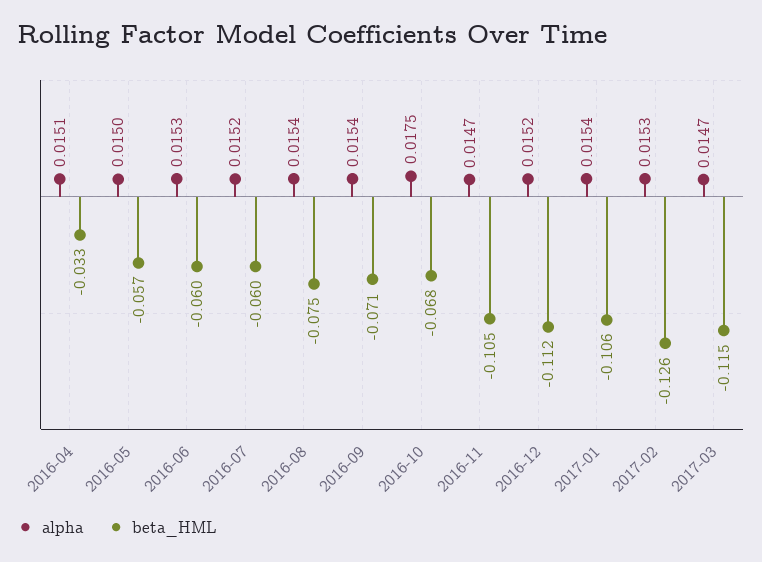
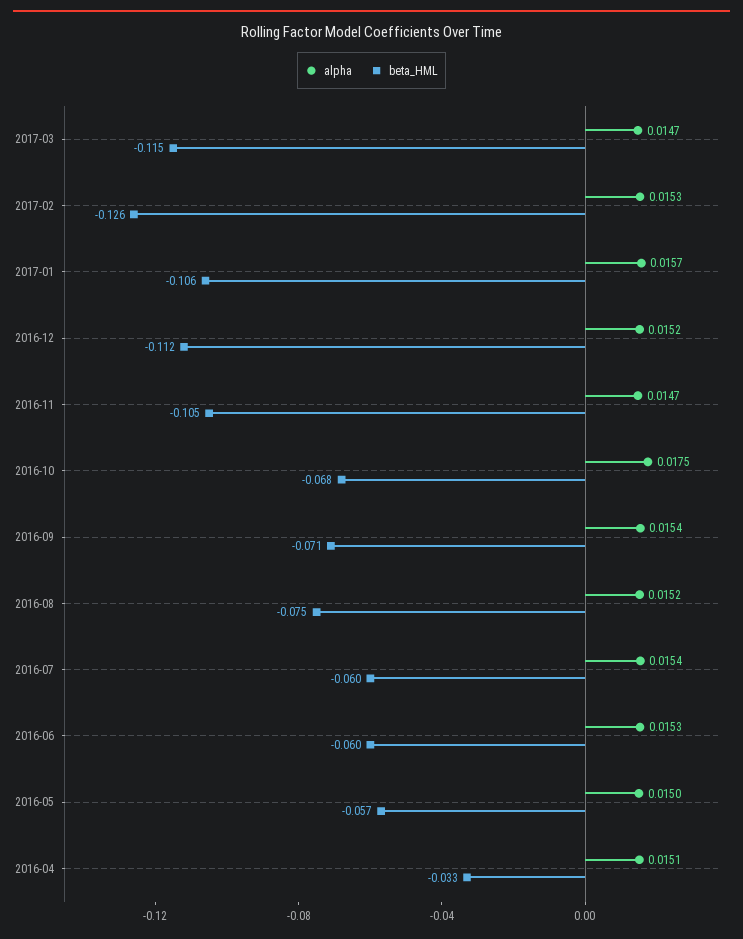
  {
    "alpha": {
      "2016-04": 0.0151,
      "2016-05": 0.015,
      "2016-06": 0.0153,
-     "2016-07": 0.0152,
+     "2016-07": 0.0154,
-     "2016-08": 0.0154,
+     "2016-08": 0.0152,
      "2016-09": 0.0154,
      "2016-10": 0.0175,
      "2016-11": 0.0147,
      "2016-12": 0.0152,
-     "2017-01": 0.0154,
+     "2017-01": 0.0157,
      "2017-02": 0.0153,
      "2017-03": 0.0147
    },
    "beta_HML": {
      "2016-04": -0.033,
      "2016-05": -0.057,
      "2016-06": -0.06,
      "2016-07": -0.06,
      "2016-08": -0.075,
      "2016-09": -0.071,
      "2016-10": -0.068,
      "2016-11": -0.105,
      "2016-12": -0.112,
      "2017-01": -0.106,
      "2017-02": -0.126,
      "2017-03": -0.115
    }
  }

